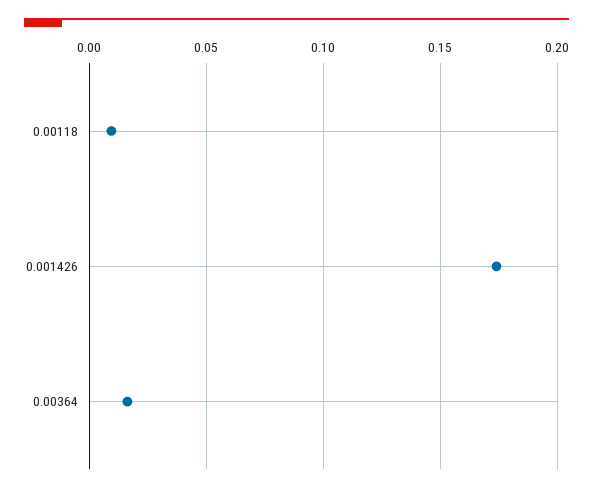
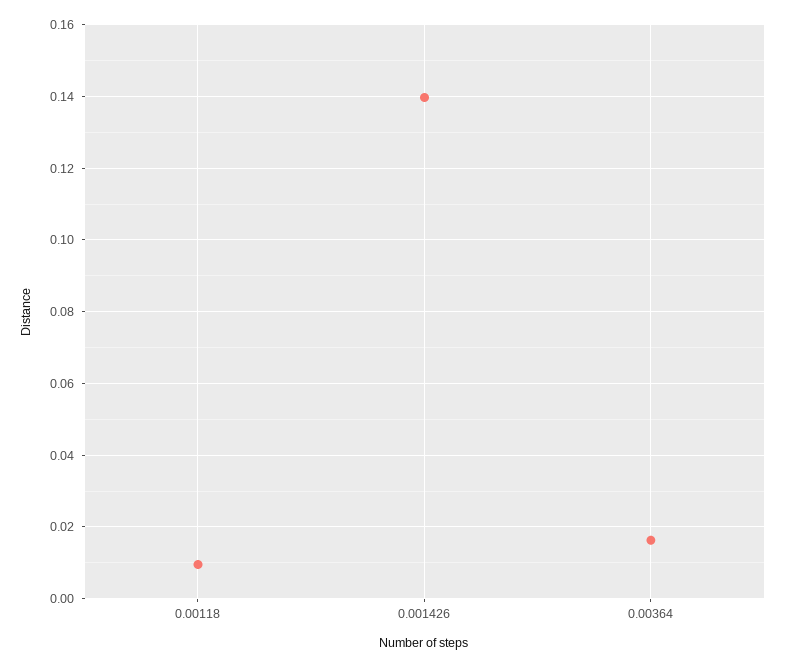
  {
    "0.00118": 0.01,
-   "0.001426": 0.175,
+   "0.001426": 0.14,
    "0.00364": 0.016
  }

